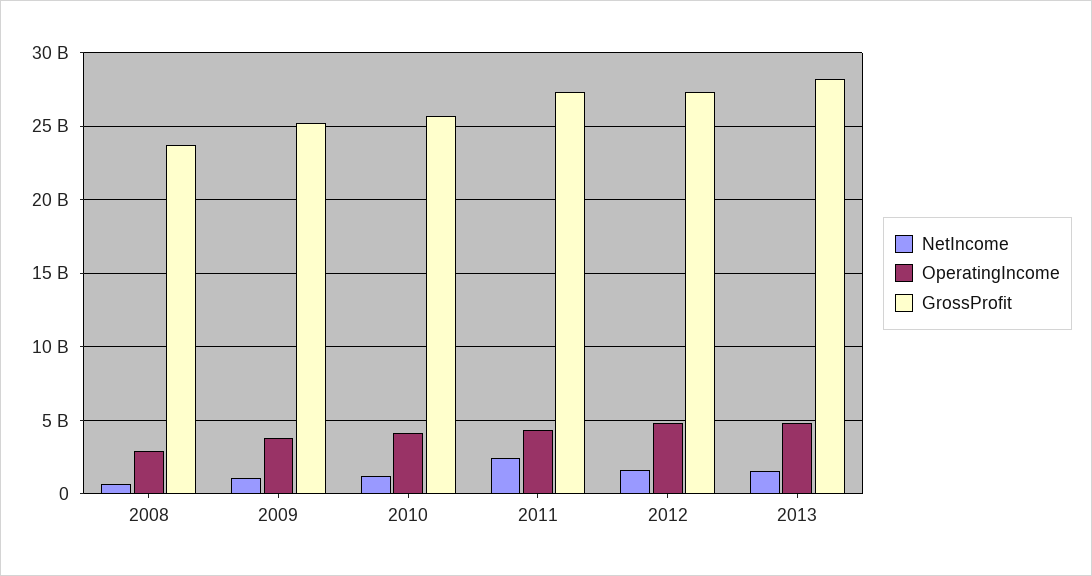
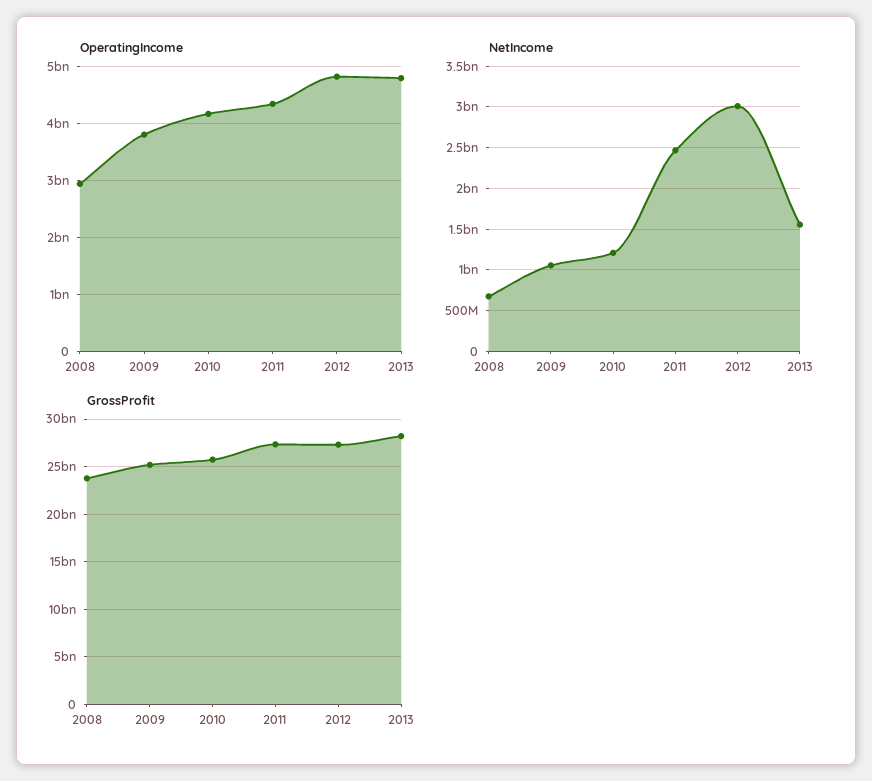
  {
    "NetIncome": {
      "2008": 700000000,
      "2009": 1100000000,
      "2010": 1200000000,
      "2011": 2500000000,
-     "2012": 1500000000,
+     "2012": 3000000000,
      "2013": 1600000000
    },
    "OperatingIncome": {
      "2008": 3000000000,
      "2009": 3800000000,
      "2010": 4200000000,
      "2011": 4400000000,
      "2012": 4800000000,
      "2013": 4800000000
    },
    "GrossProfit": {
      "2008": 24000000000,
      "2009": 25000000000,
      "2010": 25500000000,
      "2011": 27500000000,
      "2012": 27500000000,
      "2013": 28000000000
    }
  }

